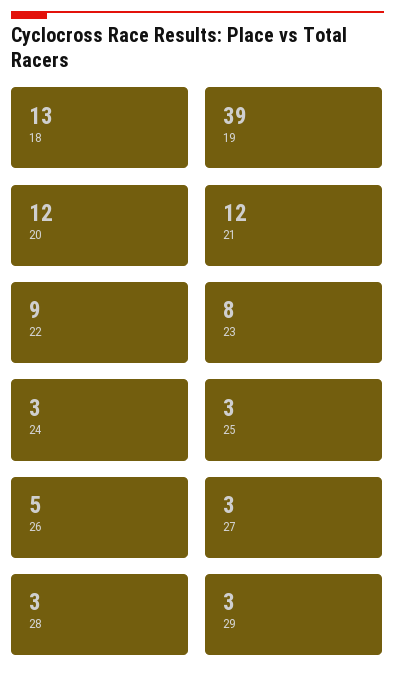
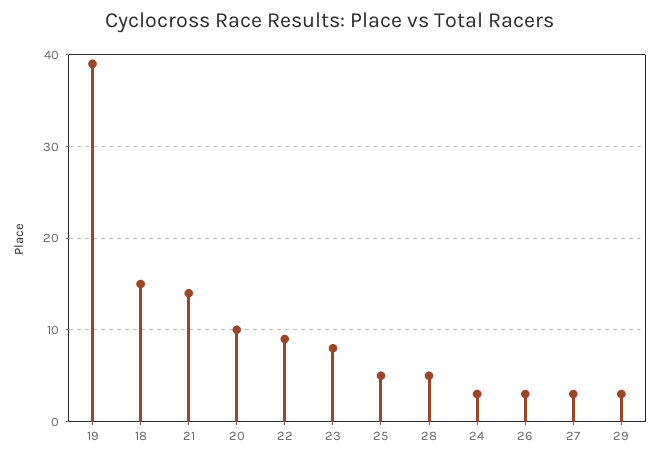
  {
-   "18": 13,
+   "18": 15,
    "19": 39,
-   "20": 12,
+   "20": 10,
-   "21": 12,
+   "21": 14,
    "22": 9,
    "23": 8,
    "24": 3,
-   "25": 3,
+   "25": 5,
-   "26": 5,
+   "26": 3,
    "27": 3,
-   "28": 3,
+   "28": 5,
    "29": 3
  }

